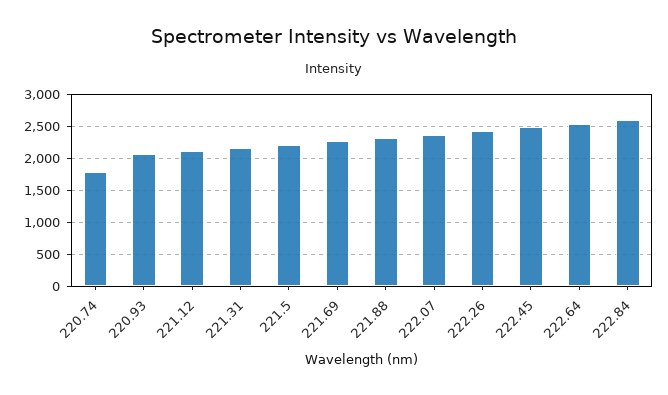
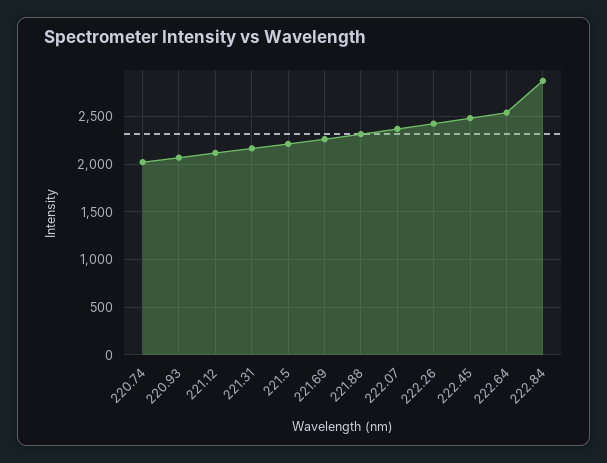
  {
-   "220.74": 1800,
+   "220.74": 2000,
    "220.93": 2100,
    "221.12": 2100,
    "221.31": 2200,
    "221.5": 2200,
    "221.69": 2300,
    "221.88": 2300,
    "222.07": 2400,
    "222.26": 2400,
    "222.45": 2500,
    "222.64": 2500,
-   "222.84": 2600
+   "222.84": 2900
  }

